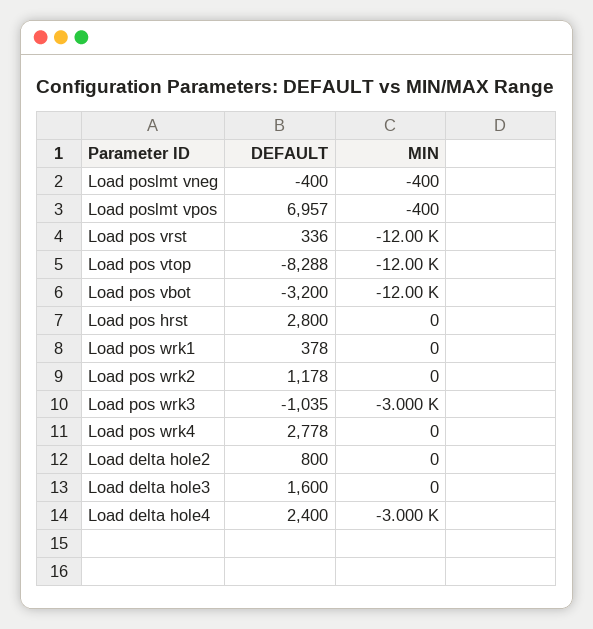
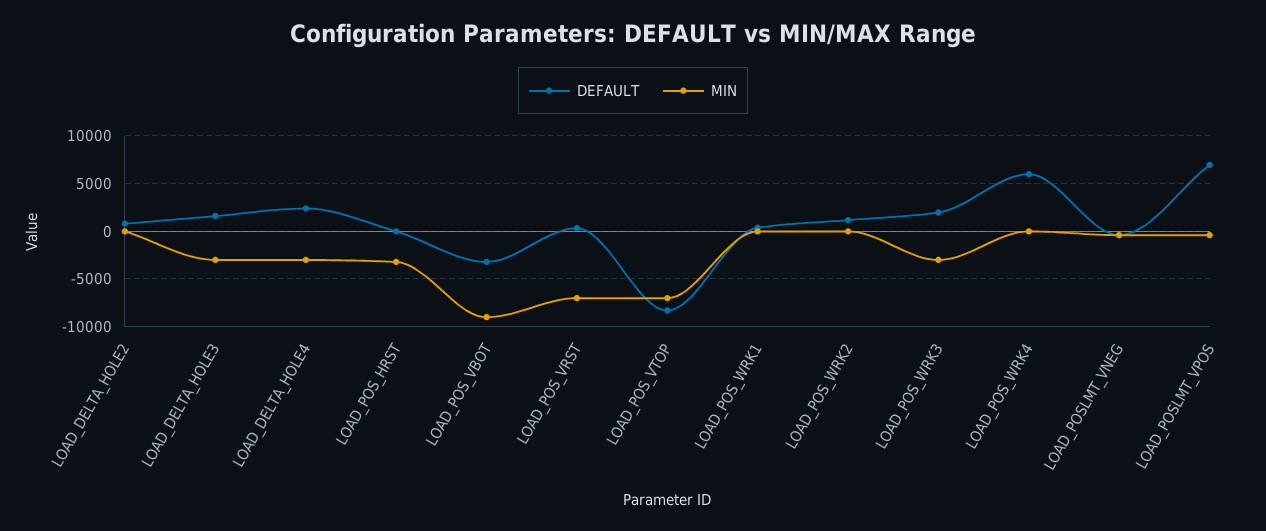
  {
    "DEFAULT": {
      "Load poslmt vneg": -400,
      "Load poslmt vpos": 6957,
      "Load pos vrst": 336,
      "Load pos vtop": -8288,
      "Load pos vbot": -3200,
-     "Load pos hrst": 2800,
+     "Load pos hrst": 0,
      "Load pos wrk1": 378,
      "Load pos wrk2": 1178,
-     "Load pos wrk3": -1035,
+     "Load pos wrk3": 2000,
-     "Load pos wrk4": 2778,
+     "Load pos wrk4": 6000,
      "Load delta hole2": 800,
      "Load delta hole3": 1600,
      "Load delta hole4": 2400
    },
    "MIN": {
      "Load poslmt vneg": -400,
      "Load poslmt vpos": -400,
-     "Load pos vrst": -12000,
+     "Load pos vrst": -7000,
-     "Load pos vtop": -12000,
+     "Load pos vtop": -7000,
-     "Load pos vbot": -12000,
+     "Load pos vbot": -9000,
-     "Load pos hrst": 0,
+     "Load pos hrst": -3000,
      "Load pos wrk1": 0,
      "Load pos wrk2": 0,
      "Load pos wrk3": -3000,
      "Load pos wrk4": 0,
      "Load delta hole2": 0,
-     "Load delta hole3": 0,
+     "Load delta hole3": -3000,
      "Load delta hole4": -3000
    }
  }

